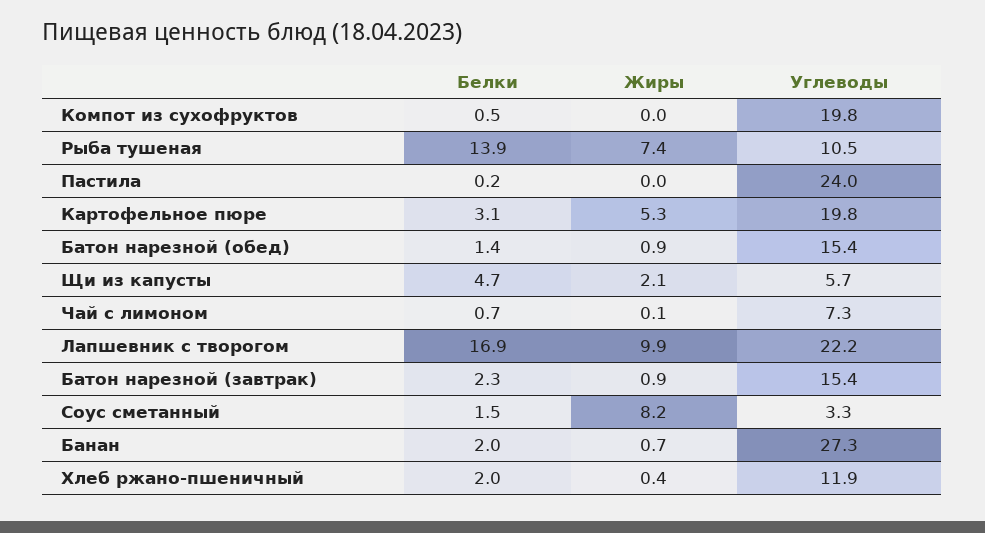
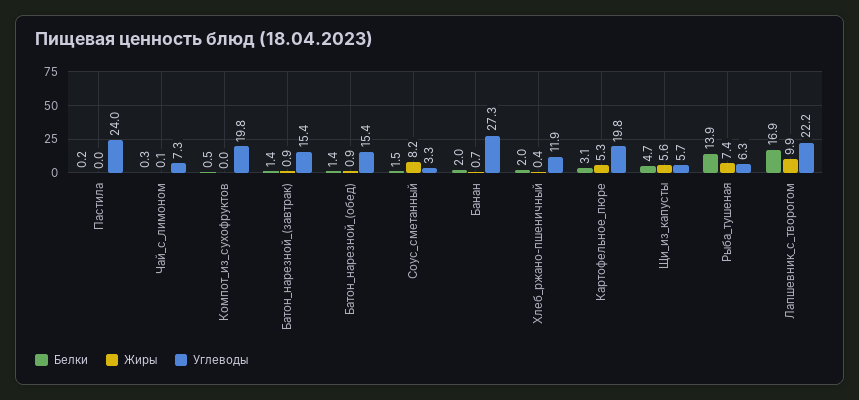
  {
    "Белки": {
      "Компот из сухофруктов": 0.5,
      "Рыба тушеная": 13.9,
      "Пастила": 0.2,
      "Картофельное пюре": 3.1,
      "Батон нарезной (обед)": 1.4,
      "Щи из капусты": 4.7,
-     "Чай с лимоном": 0.7,
+     "Чай с лимоном": 0.3,
      "Лапшевник с творогом": 16.9,
-     "Батон нарезной (завтрак)": 2.3,
+     "Батон нарезной (завтрак)": 1.4,
      "Соус сметанный": 1.5,
      "Банан": 2,
      "Хлеб ржано-пшеничный": 2
    },
    "Жиры": {
      "Компот из сухофруктов": 0,
      "Рыба тушеная": 7.4,
      "Пастила": 0,
      "Картофельное пюре": 5.3,
      "Батон нарезной (обед)": 0.9,
-     "Щи из капусты": 2.1,
+     "Щи из капусты": 5.6,
      "Чай с лимоном": 0.1,
      "Лапшевник с творогом": 9.9,
      "Батон нарезной (завтрак)": 0.9,
      "Соус сметанный": 8.2,
      "Банан": 0.7,
      "Хлеб ржано-пшеничный": 0.4
    },
    "Углеводы": {
      "Компот из сухофруктов": 19.8,
-     "Рыба тушеная": 10.5,
+     "Рыба тушеная": 6.3,
      "Пастила": 24,
      "Картофельное пюре": 19.8,
      "Батон нарезной (обед)": 15.4,
      "Щи из капусты": 5.7,
      "Чай с лимоном": 7.3,
      "Лапшевник с творогом": 22.2,
      "Батон нарезной (завтрак)": 15.4,
      "Соус сметанный": 3.3,
      "Банан": 27.3,
      "Хлеб ржано-пшеничный": 11.9
    }
  }

